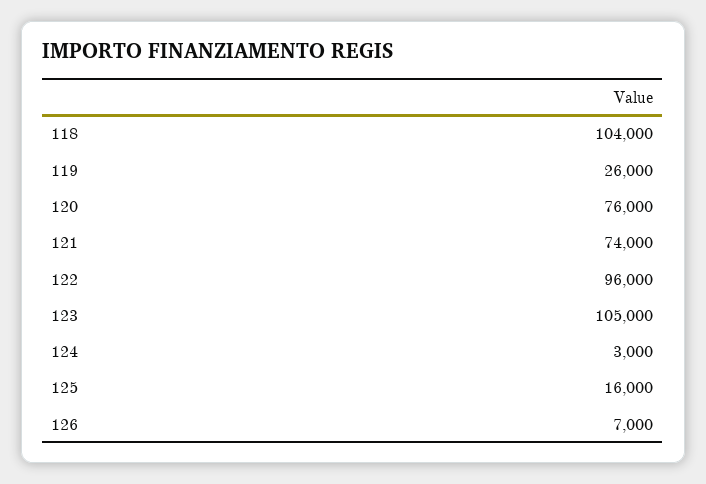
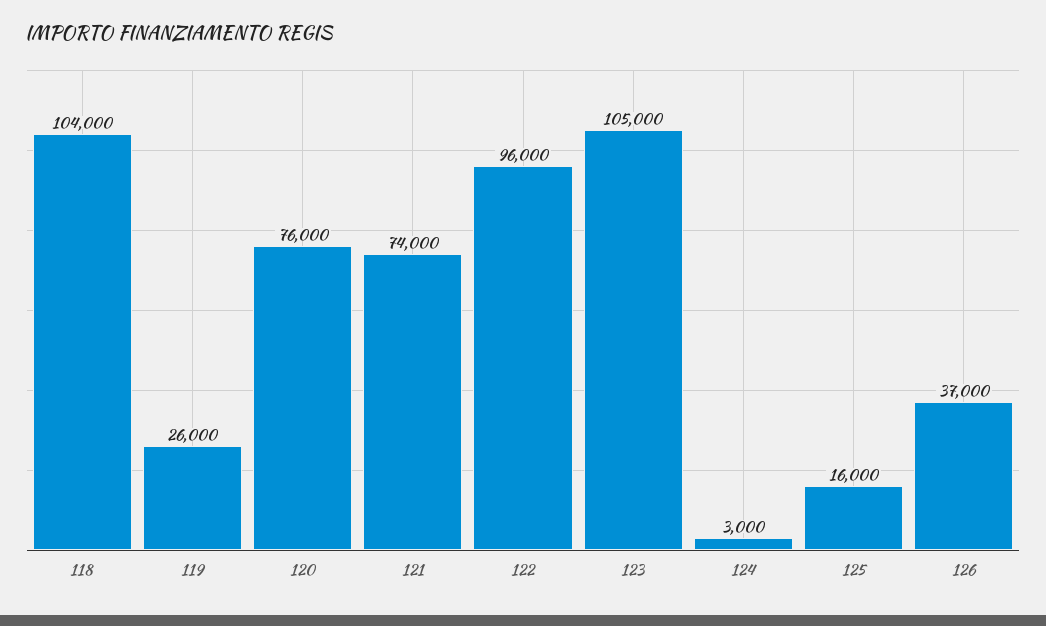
  {
    "118": 104000,
    "119": 26000,
    "120": 76000,
    "121": 74000,
    "122": 96000,
    "123": 105000,
    "124": 3000,
    "125": 16000,
-   "126": 7000
+   "126": 37000
  }

